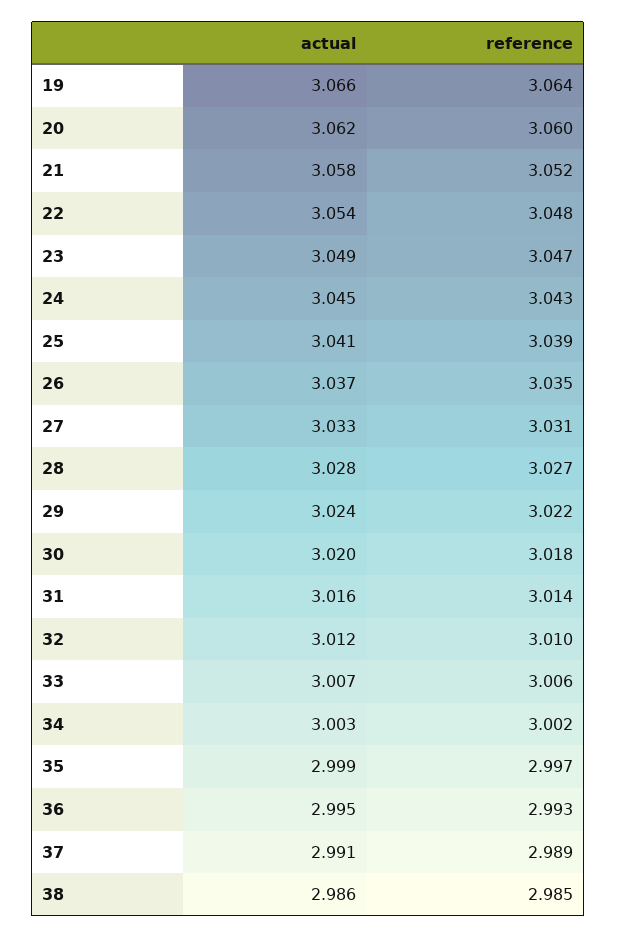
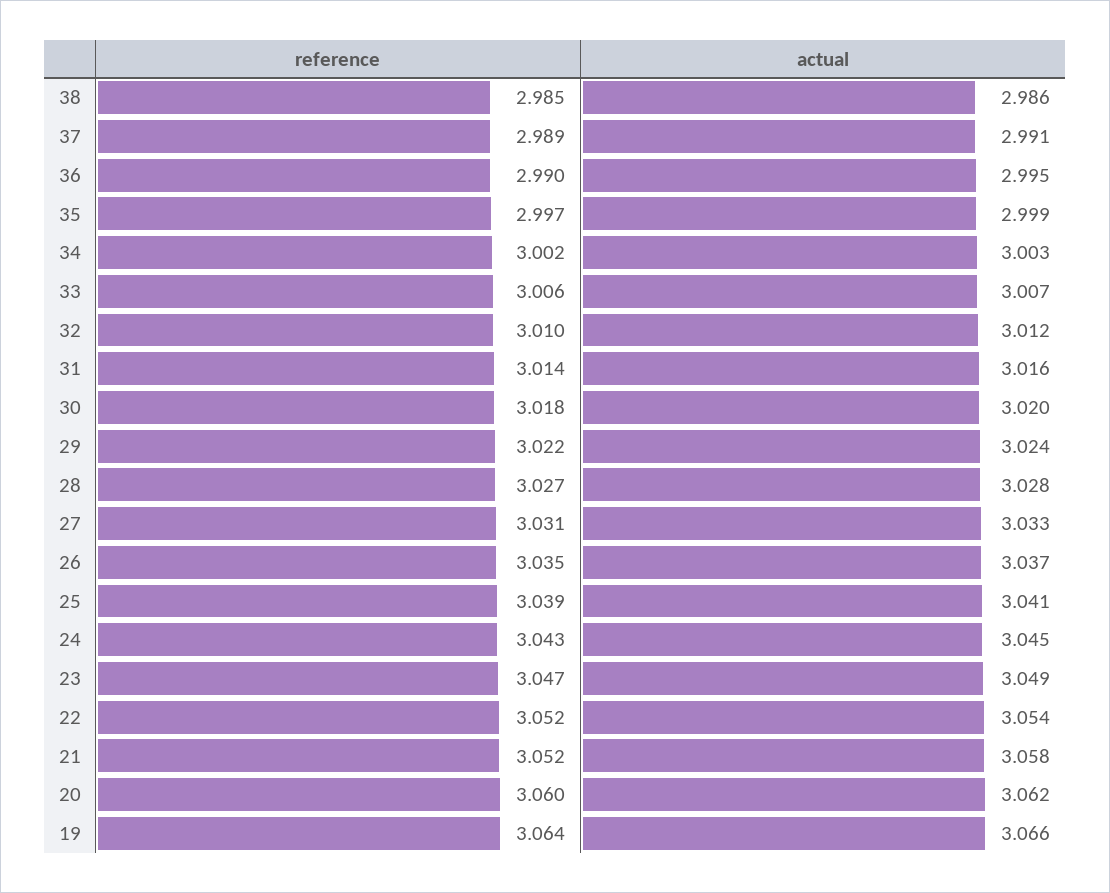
  {
    "actual": {
      "19": 3.066,
      "20": 3.062,
      "21": 3.058,
      "22": 3.054,
      "23": 3.049,
      "24": 3.045,
      "25": 3.041,
      "26": 3.037,
      "27": 3.033,
      "28": 3.028,
      "29": 3.024,
      "30": 3.02,
      "31": 3.016,
      "32": 3.012,
      "33": 3.007,
      "34": 3.003,
      "35": 2.999,
      "36": 2.995,
      "37": 2.991,
      "38": 2.986
    },
    "reference": {
      "19": 3.064,
      "20": 3.06,
      "21": 3.052,
-     "22": 3.048,
+     "22": 3.052,
      "23": 3.047,
      "24": 3.043,
      "25": 3.039,
      "26": 3.035,
      "27": 3.031,
      "28": 3.027,
      "29": 3.022,
      "30": 3.018,
      "31": 3.014,
      "32": 3.01,
      "33": 3.006,
      "34": 3.002,
      "35": 2.997,
-     "36": 2.993,
+     "36": 2.99,
      "37": 2.989,
      "38": 2.985
    }
  }

